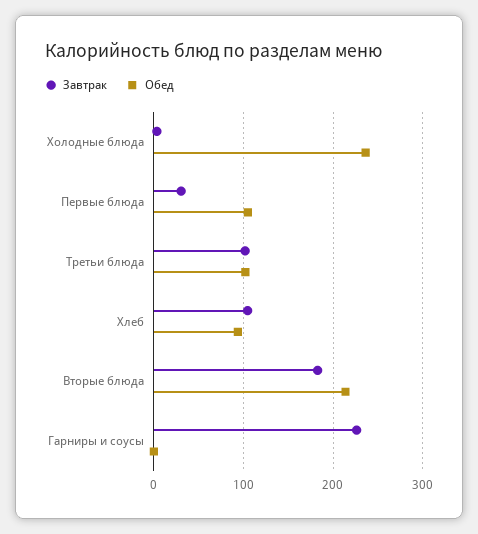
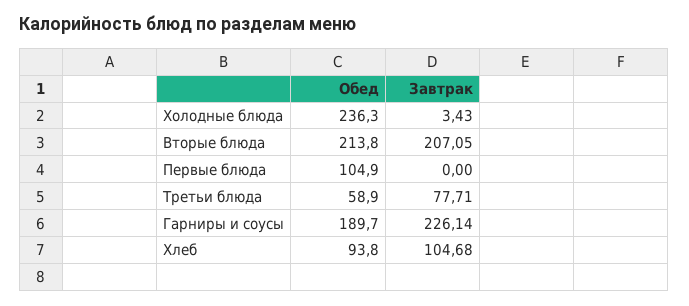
  {
    "Завтрак": {
      "Холодные блюда": 3.43,
-     "Первые блюда": 30,
+     "Первые блюда": 0,
-     "Третьи блюда": 100,
+     "Третьи блюда": 77.71,
      "Хлеб": 104.68,
-     "Вторые блюда": 180,
+     "Вторые блюда": 207.05,
      "Гарниры и соусы": 226.14
    },
    "Обед": {
      "Холодные блюда": 236.3,
      "Первые блюда": 104.9,
-     "Третьи блюда": 100,
+     "Третьи блюда": 58.9,
      "Хлеб": 93.8,
      "Вторые блюда": 213.8,
-     "Гарниры и соусы": 0
+     "Гарниры и соусы": 189.7
    }
  }

